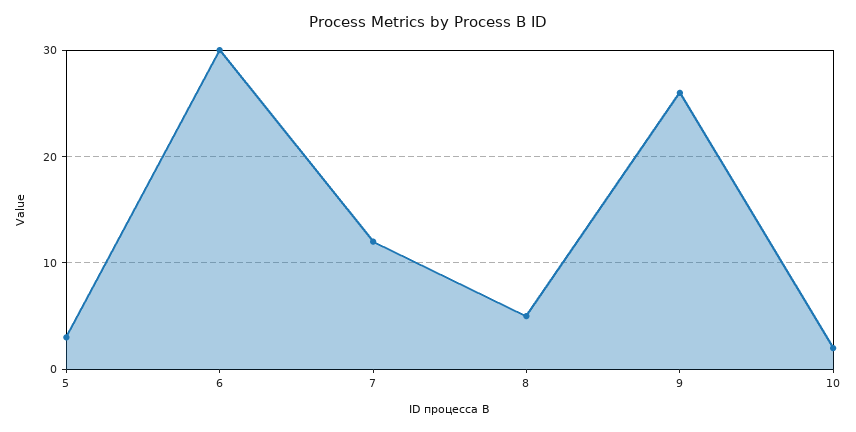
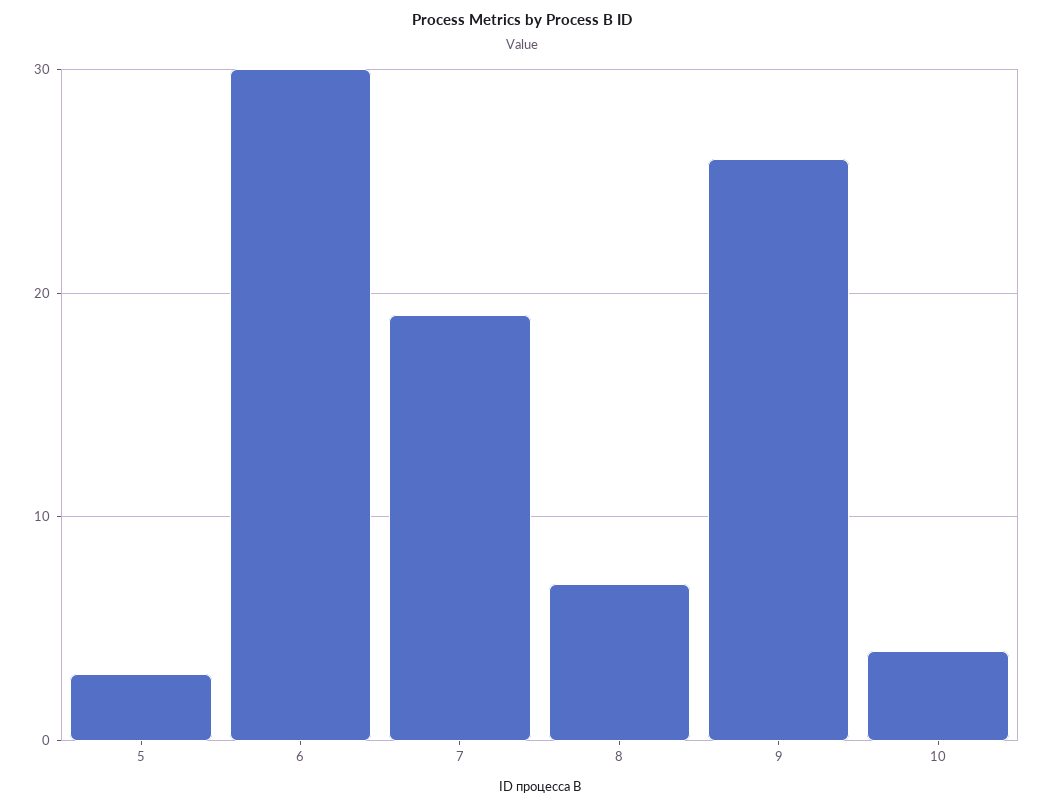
  {
    "5": 3,
    "6": 30,
-   "7": 12,
+   "7": 19,
-   "8": 5,
+   "8": 7,
    "9": 26,
-   "10": 2
+   "10": 4
  }

